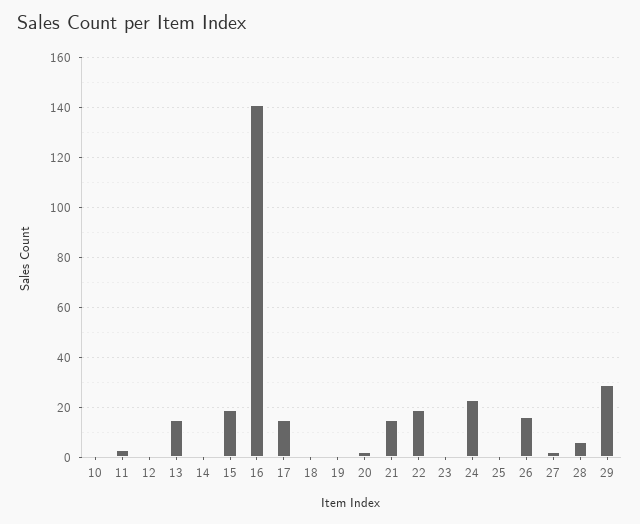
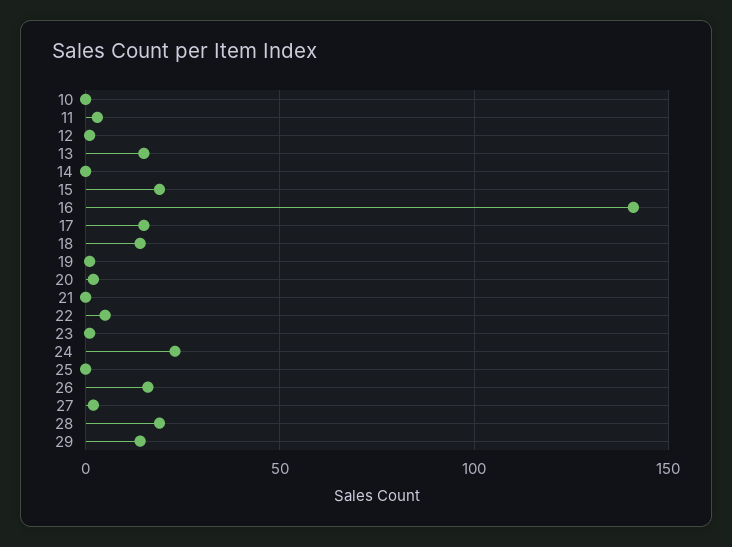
  {
    "10": 0,
    "11": 5,
    "12": 0,
    "13": 15,
    "14": 0,
    "15": 20,
    "16": 140,
    "17": 15,
-   "18": 0,
+   "18": 15,
    "19": 0,
    "20": 0,
-   "21": 15,
+   "21": 0,
-   "22": 20,
+   "22": 5,
    "23": 0,
    "24": 25,
    "25": 0,
    "26": 15,
    "27": 0,
-   "28": 5,
+   "28": 20,
-   "29": 30
+   "29": 15
  }

